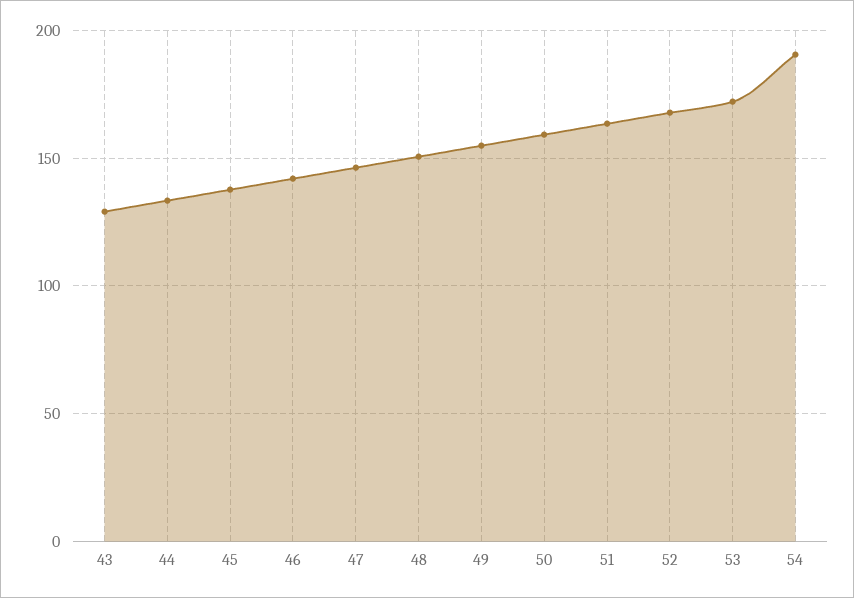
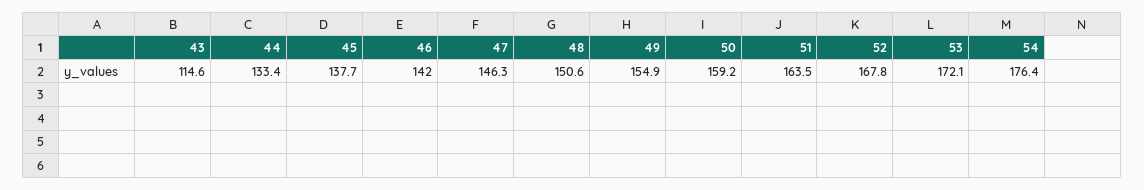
  {
-   "43": 130,
+   "43": 114.6,
    "44": 133.4,
    "45": 137.7,
    "46": 142,
    "47": 146.3,
    "48": 150.6,
    "49": 154.9,
    "50": 159.2,
    "51": 163.5,
    "52": 167.8,
    "53": 172.1,
-   "54": 190
+   "54": 176.4
  }

